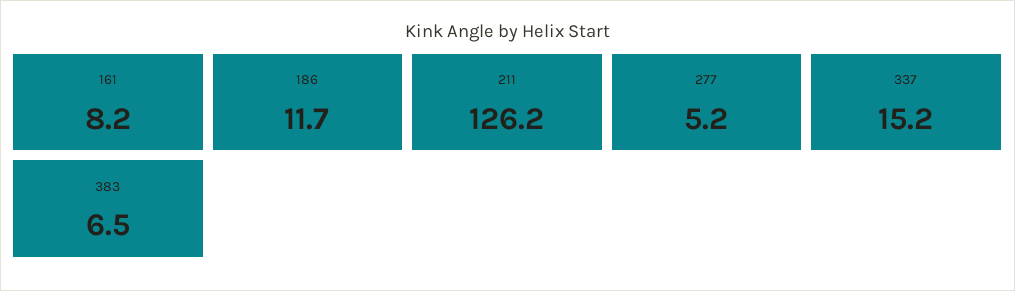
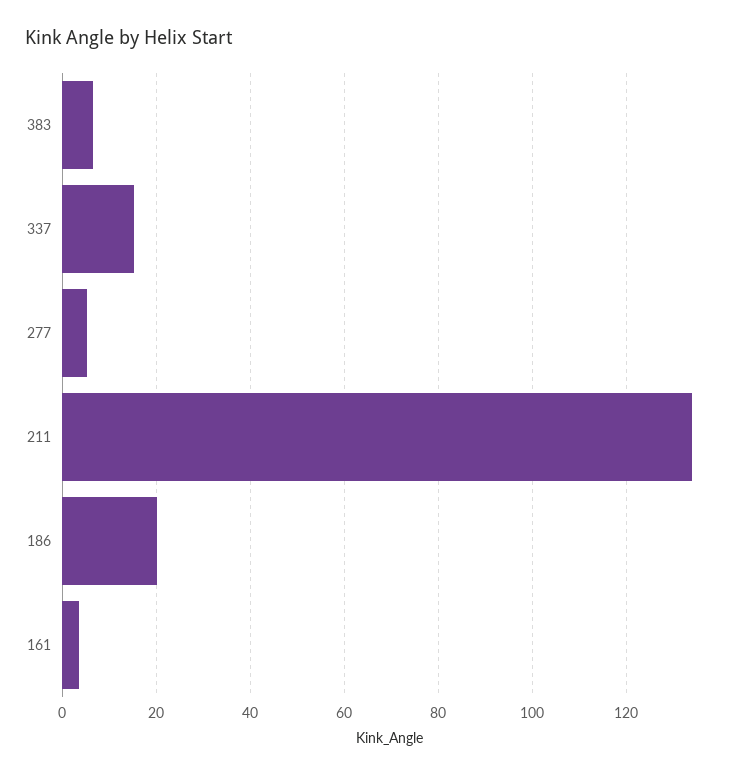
  {
-   "161": 8.2,
+   "161": 4,
-   "186": 11.7,
+   "186": 20,
-   "211": 126.2,
+   "211": 134,
    "277": 5.2,
    "337": 15.2,
    "383": 6.5
  }

